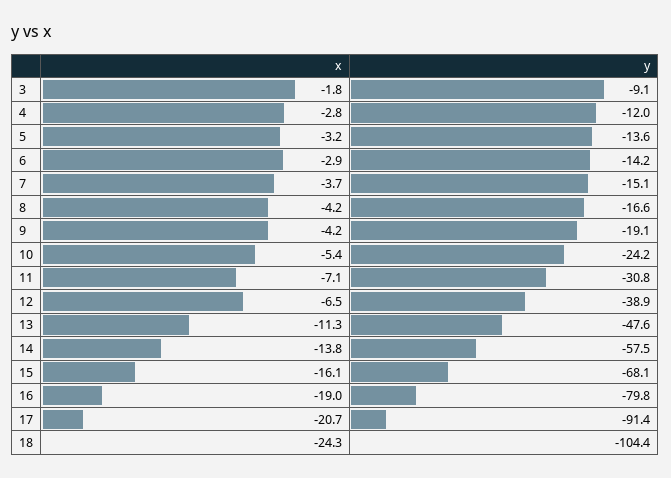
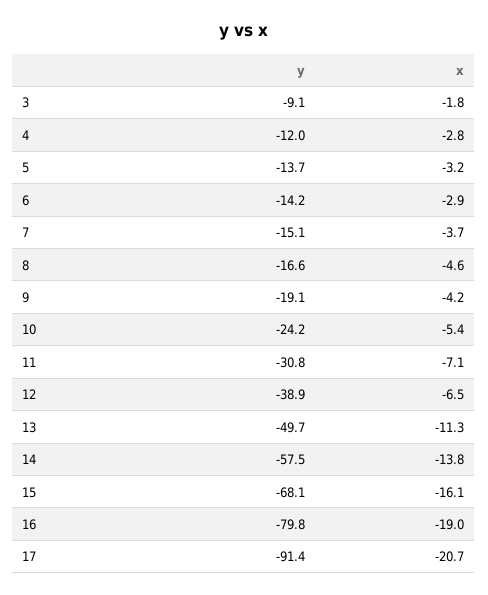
  {
    "x": {
      "3": -1.8,
      "4": -2.8,
      "5": -3.2,
      "6": -2.9,
      "7": -3.7,
-     "8": -4.2,
+     "8": -4.6,
      "9": -4.2,
      "10": -5.4,
      "11": -7.1,
      "12": -6.5,
      "13": -11.3,
      "14": -13.8,
      "15": -16.1,
      "16": -19,
-     "17": -20.7,
+     "17": -20.7
-     "18": -24.3
    },
    "y": {
      "3": -9.1,
      "4": -12,
-     "5": -13.6,
+     "5": -13.7,
      "6": -14.2,
      "7": -15.1,
      "8": -16.6,
      "9": -19.1,
      "10": -24.2,
      "11": -30.8,
      "12": -38.9,
-     "13": -47.6,
+     "13": -49.7,
      "14": -57.5,
      "15": -68.1,
      "16": -79.8,
-     "17": -91.4,
+     "17": -91.4
-     "18": -104.4
    }
  }

